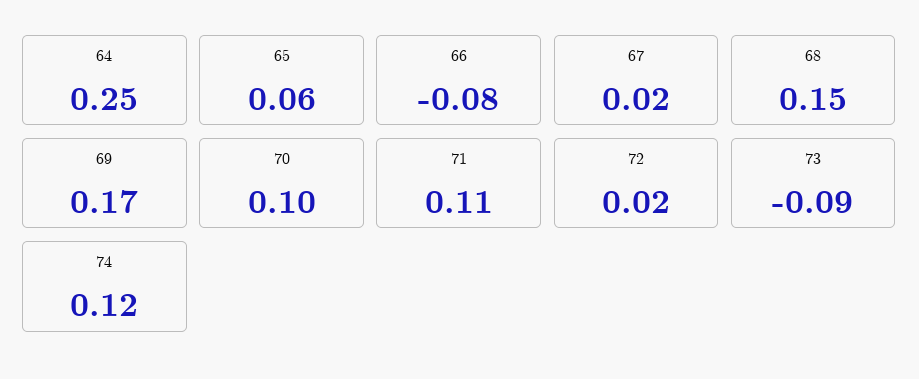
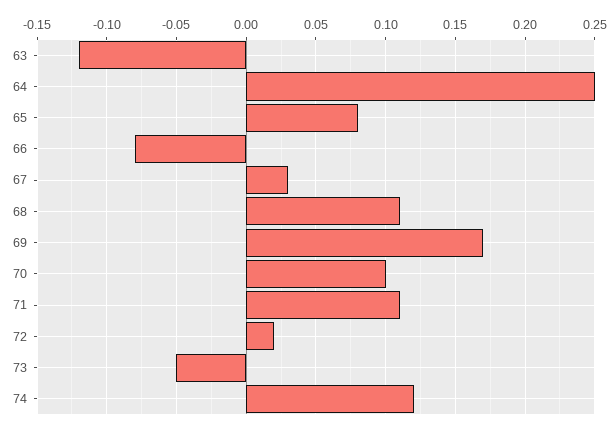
  {
    "64": 0.25,
-   "65": 0.06,
+   "65": 0.08,
    "66": -0.08,
-   "67": 0.02,
+   "67": 0.03,
-   "68": 0.15,
+   "68": 0.11,
    "69": 0.17,
    "70": 0.1,
    "71": 0.11,
    "72": 0.02,
-   "73": -0.09,
+   "73": -0.05,
-   "74": 0.12
+   "74": 0.12,
+   "63": -0.12
  }

